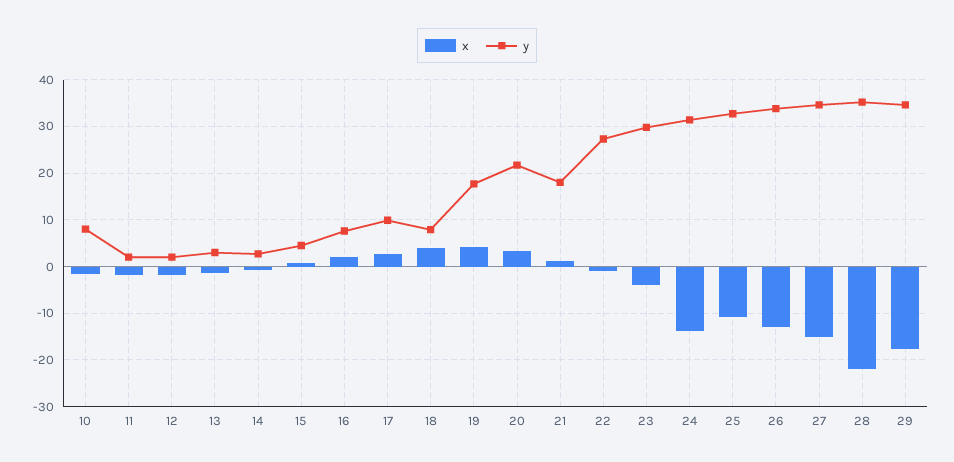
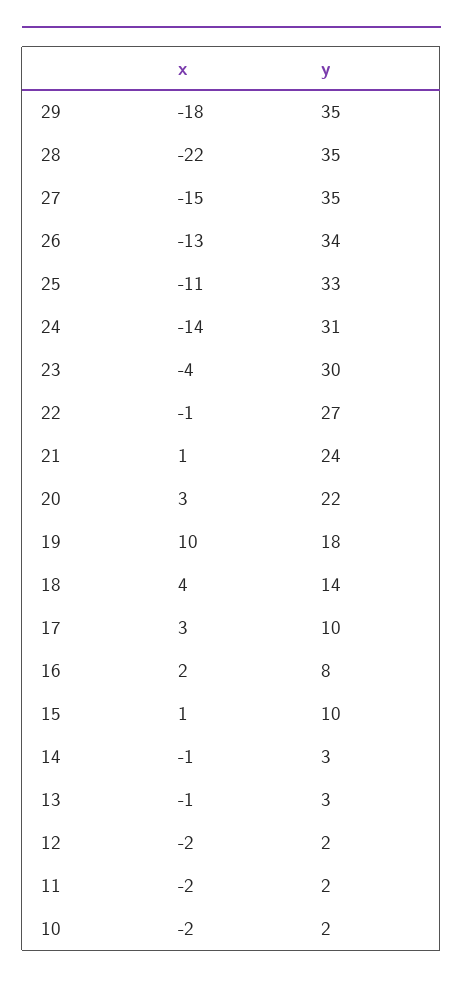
  {
    "x": {
      "10": -2,
      "11": -2,
      "12": -2,
      "13": -1,
      "14": -1,
      "15": 1,
      "16": 2,
      "17": 3,
      "18": 4,
-     "19": 4,
+     "19": 10,
      "20": 3,
      "21": 1,
      "22": -1,
      "23": -4,
      "24": -14,
      "25": -11,
      "26": -13,
      "27": -15,
      "28": -22,
      "29": -18
    },
    "y": {
-     "10": 8,
+     "10": 2,
      "11": 2,
      "12": 2,
      "13": 3,
      "14": 3,
-     "15": 4,
+     "15": 10,
      "16": 8,
      "17": 10,
-     "18": 8,
+     "18": 14,
      "19": 18,
      "20": 22,
-     "21": 18,
+     "21": 24,
      "22": 27,
      "23": 30,
      "24": 31,
      "25": 33,
      "26": 34,
      "27": 35,
      "28": 35,
      "29": 35
    }
  }

